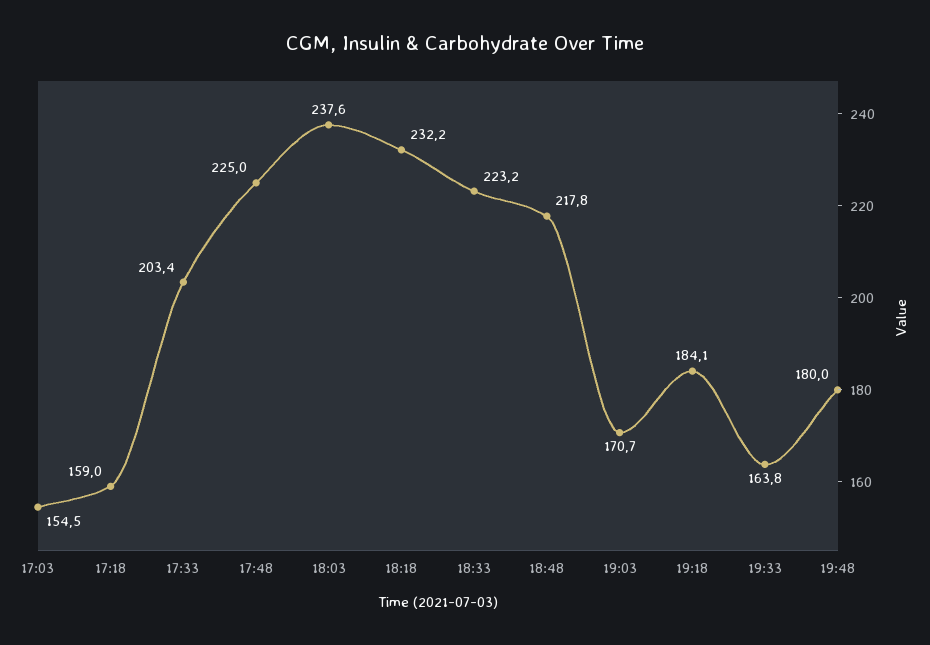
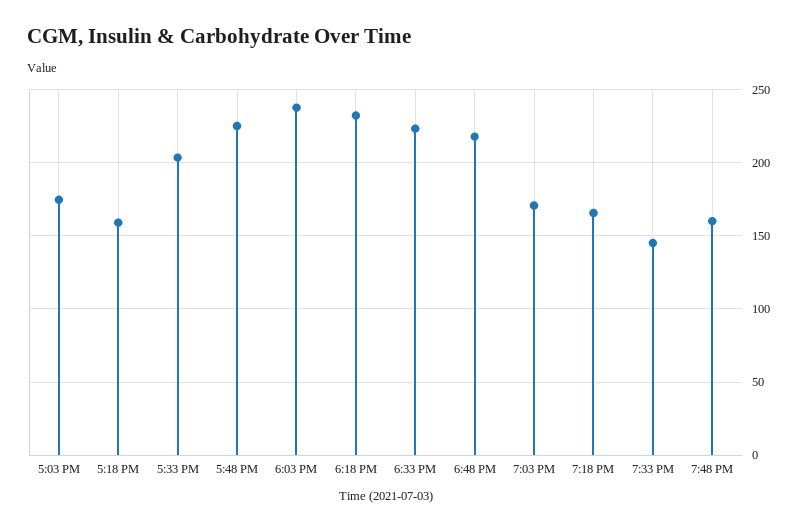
  {
-   "17:03": 154.5,
+   "17:03": 175,
    "17:18": 159,
    "17:33": 203.4,
    "17:48": 225,
    "18:03": 237.6,
    "18:18": 232.2,
    "18:33": 223.2,
    "18:48": 217.8,
    "19:03": 170.7,
-   "19:18": 184.1,
+   "19:18": 165,
-   "19:33": 163.8,
+   "19:33": 145,
-   "19:48": 180
+   "19:48": 160
  }

